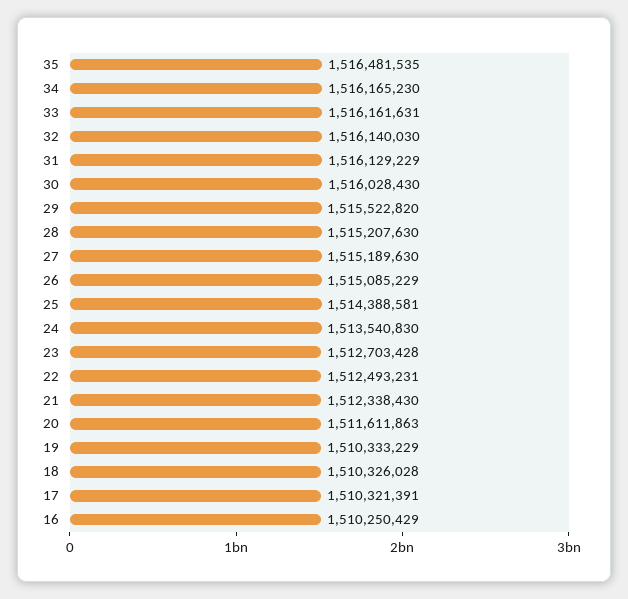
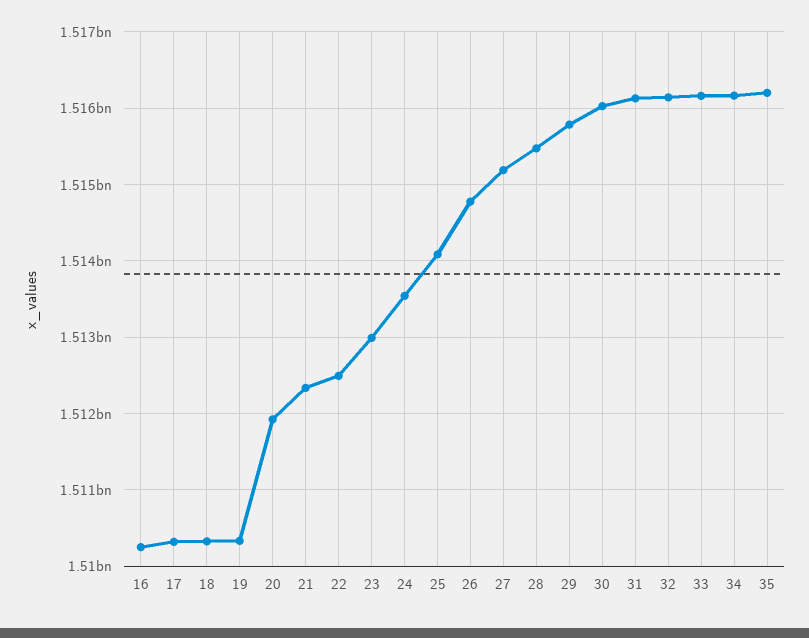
  {
-   "35": 1516481535,
+   "35": 1516200000,
    "34": 1516165230,
    "33": 1516161631,
    "32": 1516140030,
    "31": 1516129229,
    "30": 1516028430,
-   "29": 1515522820,
+   "29": 1515800000,
-   "28": 1515207630,
+   "28": 1515500000,
    "27": 1515189630,
-   "26": 1515085229,
+   "26": 1514800000,
-   "25": 1514388581,
+   "25": 1514100000,
    "24": 1513540830,
-   "23": 1512703428,
+   "23": 1513000000,
    "22": 1512493231,
    "21": 1512338430,
-   "20": 1511611863,
+   "20": 1511900000,
    "19": 1510333229,
    "18": 1510326028,
    "17": 1510321391,
    "16": 1510250429
  }

